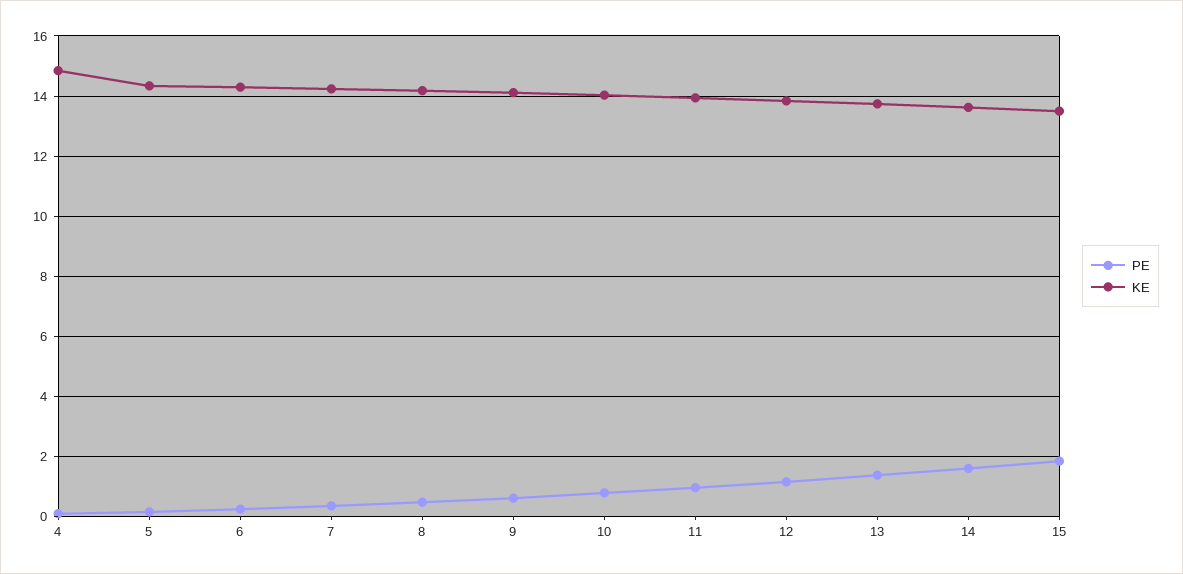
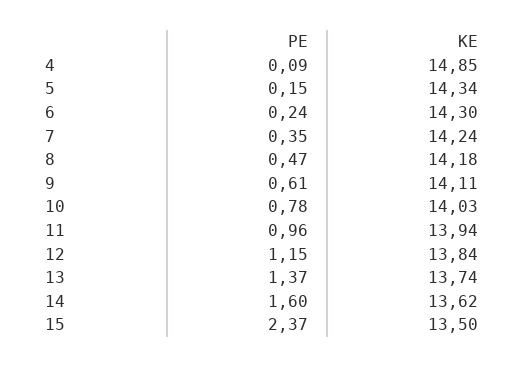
  {
    "PE": {
      "4": 0.09,
      "5": 0.15,
      "6": 0.24,
      "7": 0.35,
      "8": 0.47,
      "9": 0.61,
      "10": 0.78,
      "11": 0.96,
      "12": 1.15,
      "13": 1.37,
      "14": 1.6,
-     "15": 1.8
+     "15": 2.37
    },
    "KE": {
      "4": 14.85,
      "5": 14.34,
      "6": 14.3,
      "7": 14.24,
      "8": 14.18,
      "9": 14.11,
      "10": 14.03,
      "11": 13.94,
      "12": 13.84,
      "13": 13.74,
      "14": 13.62,
      "15": 13.5
    }
  }

